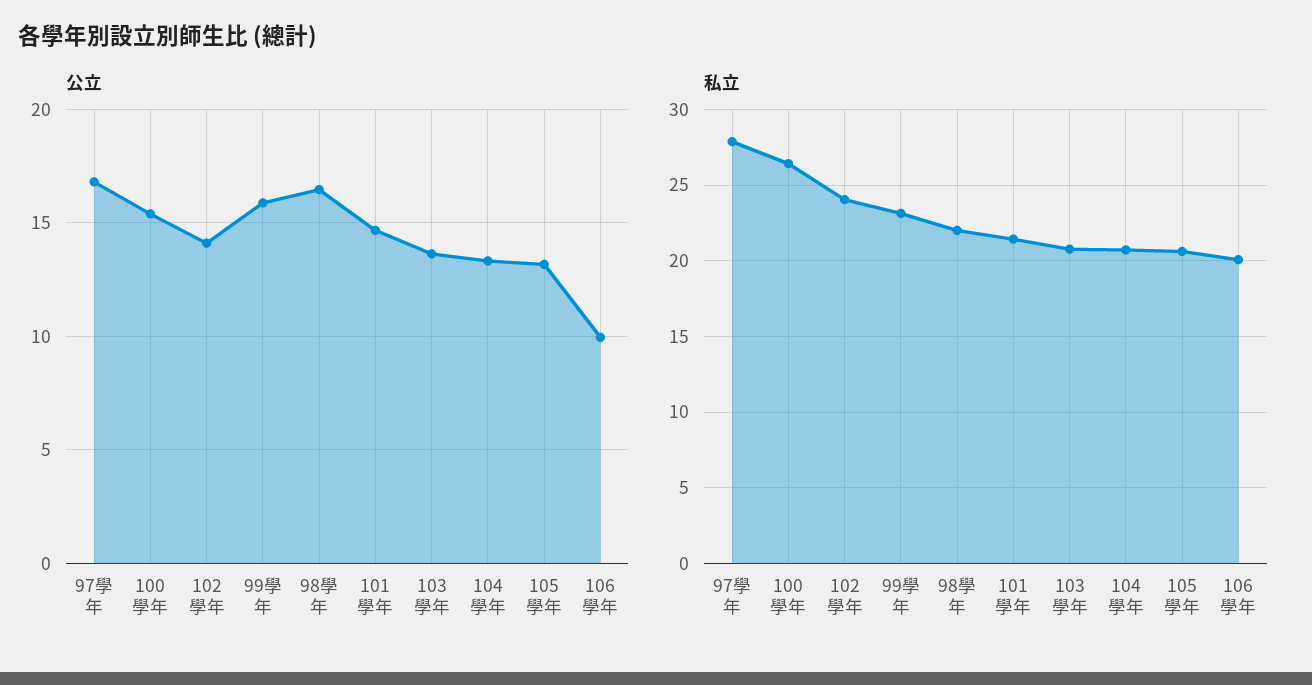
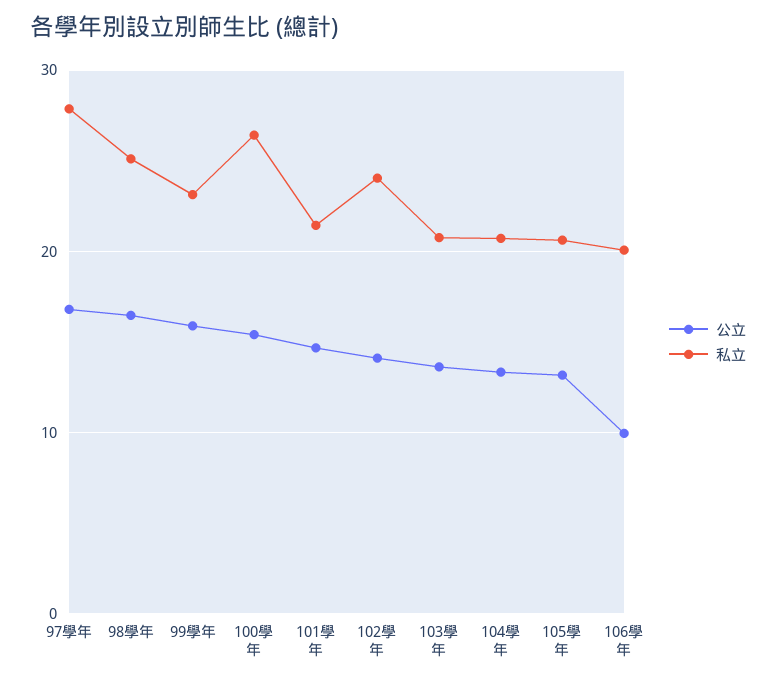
  {
    "公立": {
      "97學年": 17,
      "100學年": 15.5,
      "102學年": 14,
      "99學年": 16,
      "98學年": 16.5,
      "101學年": 14.5,
      "103學年": 13.5,
      "104學年": 13.5,
      "105學年": 13,
      "106學年": 10
    },
    "私立": {
      "97學年": 28,
      "100學年": 26.5,
      "102學年": 24,
      "99學年": 23,
-     "98學年": 22,
+     "98學年": 25,
      "101學年": 21.5,
      "103學年": 21,
      "104學年": 20.5,
      "105學年": 20.5,
      "106學年": 20
    }
  }

